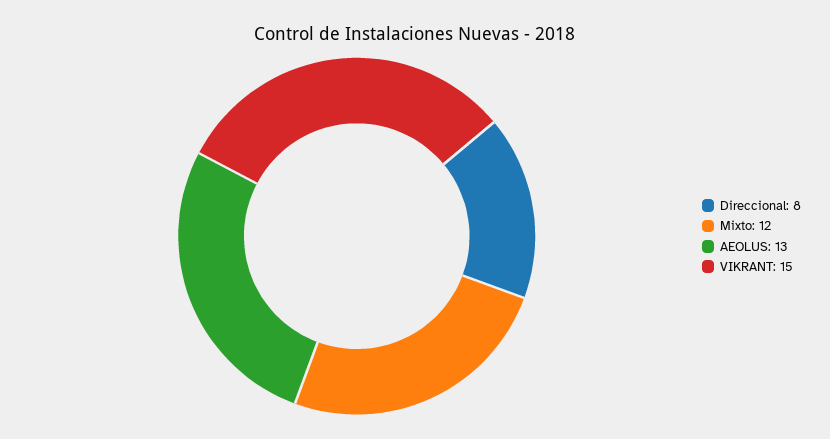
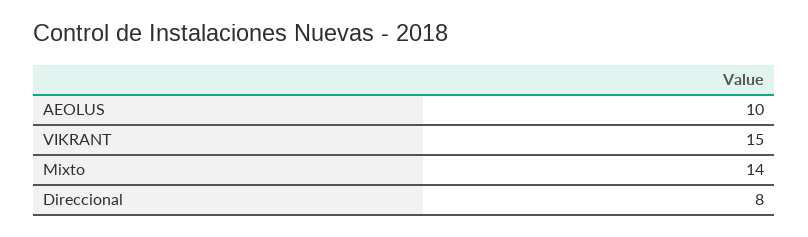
  {
    "Direccional": 8,
-   "Mixto": 12,
+   "Mixto": 14,
-   "AEOLUS": 13,
+   "AEOLUS": 10,
    "VIKRANT": 15
  }

